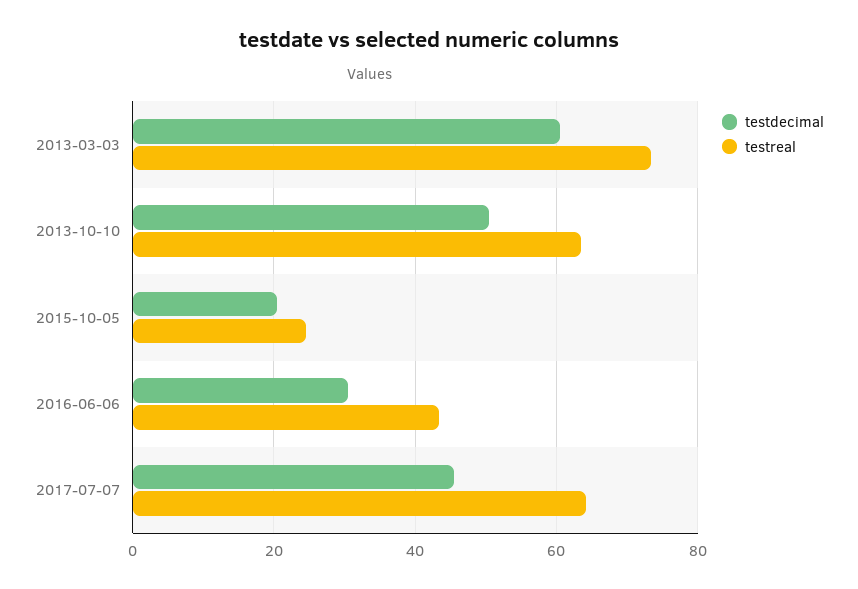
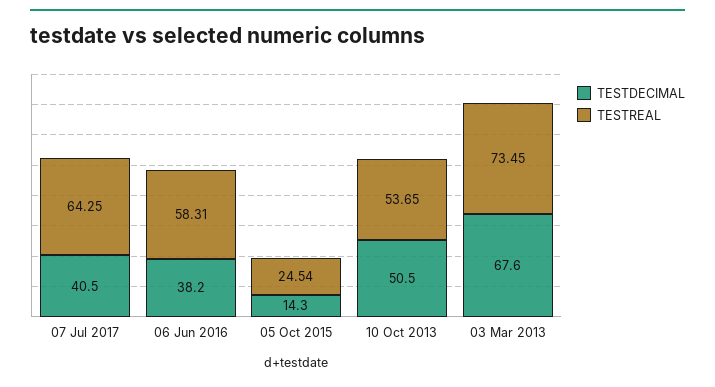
  {
    "testdecimal": {
-     "2013-03-03": 60,
+     "2013-03-03": 67.6,
      "2013-10-10": 50.5,
-     "2015-10-05": 20,
+     "2015-10-05": 14.3,
-     "2016-06-06": 30,
+     "2016-06-06": 38.2,
-     "2017-07-07": 46
+     "2017-07-07": 40.5
    },
    "testreal": {
      "2013-03-03": 73.45,
-     "2013-10-10": 64,
+     "2013-10-10": 53.65,
      "2015-10-05": 24.54,
-     "2016-06-06": 44,
+     "2016-06-06": 58.31,
      "2017-07-07": 64.25
    }
  }

